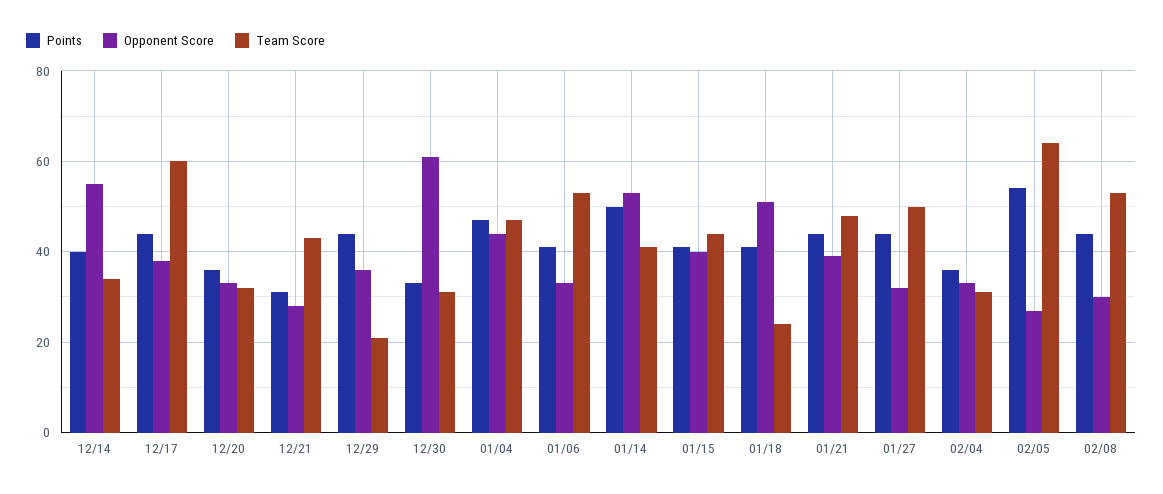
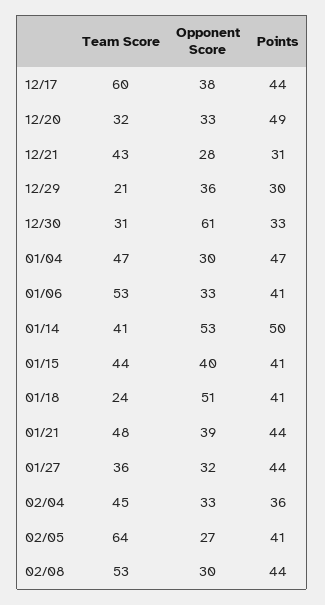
  {
    "Points": {
-     "12/14": 40,
      "12/17": 44,
-     "12/20": 35,
+     "12/20": 49,
      "12/21": 31,
-     "12/29": 45,
+     "12/29": 30,
      "12/30": 33,
      "01/04": 47,
      "01/06": 41,
      "01/14": 50,
      "01/15": 41,
      "01/18": 41,
      "01/21": 44,
      "01/27": 44,
      "02/04": 36,
-     "02/05": 55,
+     "02/05": 41,
      "02/08": 44
    },
    "Opponent Score": {
-     "12/14": 55,
      "12/17": 38,
      "12/20": 33,
      "12/21": 28,
      "12/29": 36,
      "12/30": 61,
-     "01/04": 45,
+     "01/04": 30,
      "01/06": 33,
      "01/14": 53,
      "01/15": 40,
      "01/18": 51,
      "01/21": 39,
      "01/27": 32,
      "02/04": 33,
      "02/05": 27,
      "02/08": 30
    },
    "Team Score": {
-     "12/14": 35,
      "12/17": 60,
      "12/20": 32,
      "12/21": 43,
      "12/29": 21,
      "12/30": 31,
      "01/04": 47,
      "01/06": 53,
      "01/14": 41,
      "01/15": 44,
      "01/18": 24,
      "01/21": 48,
-     "01/27": 50,
+     "01/27": 36,
-     "02/04": 30,
+     "02/04": 45,
      "02/05": 64,
      "02/08": 53
    }
  }

